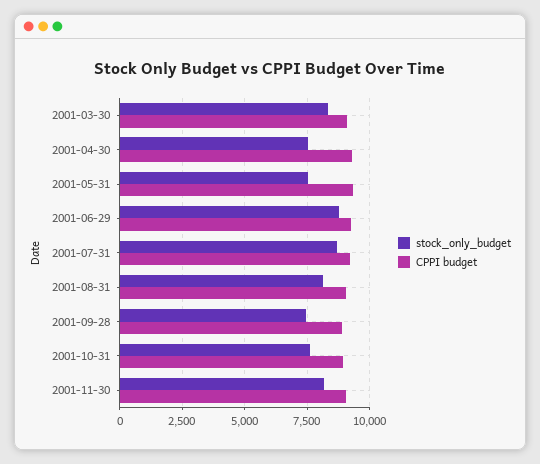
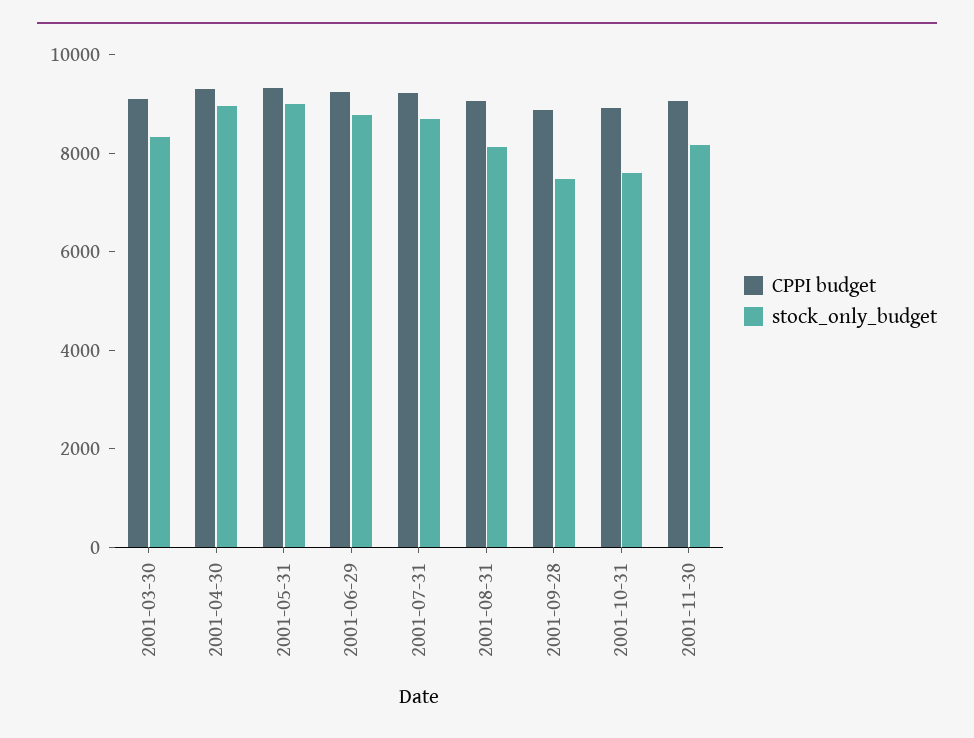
  {
    "stock_only_budget": {
      "2001-03-30": 8250,
-     "2001-04-30": 7500,
+     "2001-04-30": 9000,
-     "2001-05-31": 7500,
+     "2001-05-31": 9000,
      "2001-06-29": 8750,
      "2001-07-31": 8750,
      "2001-08-31": 8250,
      "2001-09-28": 7500,
      "2001-10-31": 7500,
      "2001-11-30": 8250
    },
    "CPPI budget": {
      "2001-03-30": 9000,
      "2001-04-30": 9250,
      "2001-05-31": 9250,
      "2001-06-29": 9250,
      "2001-07-31": 9250,
      "2001-08-31": 9000,
      "2001-09-28": 9000,
      "2001-10-31": 9000,
      "2001-11-30": 9000
    }
  }

